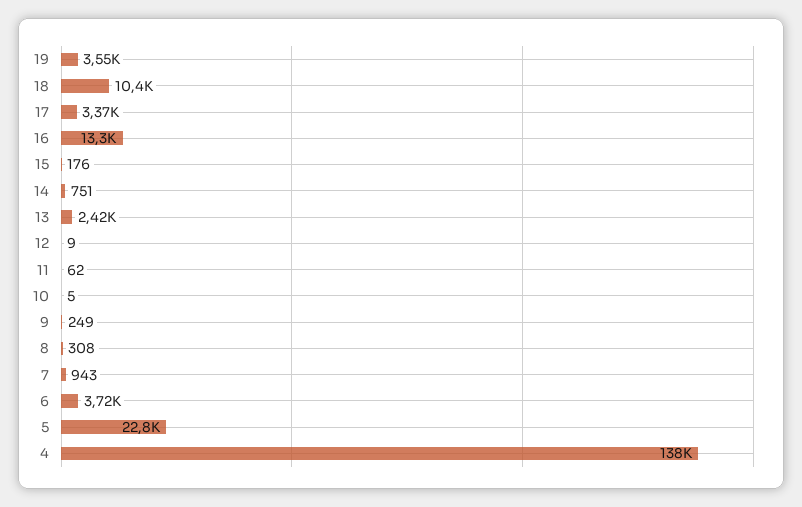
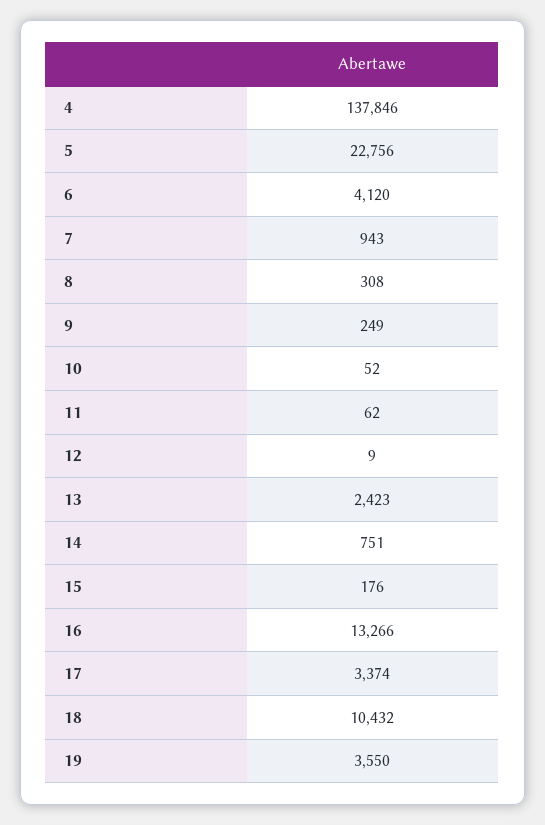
  {
    "19": 3550,
    "18": 10432,
    "17": 3374,
    "16": 13266,
    "15": 176,
    "14": 751,
    "13": 2423,
    "12": 9,
    "11": 62,
-   "10": 5,
+   "10": 52,
    "9": 249,
    "8": 308,
    "7": 943,
-   "6": 3720,
+   "6": 4120,
    "5": 22756,
    "4": 137846
  }

